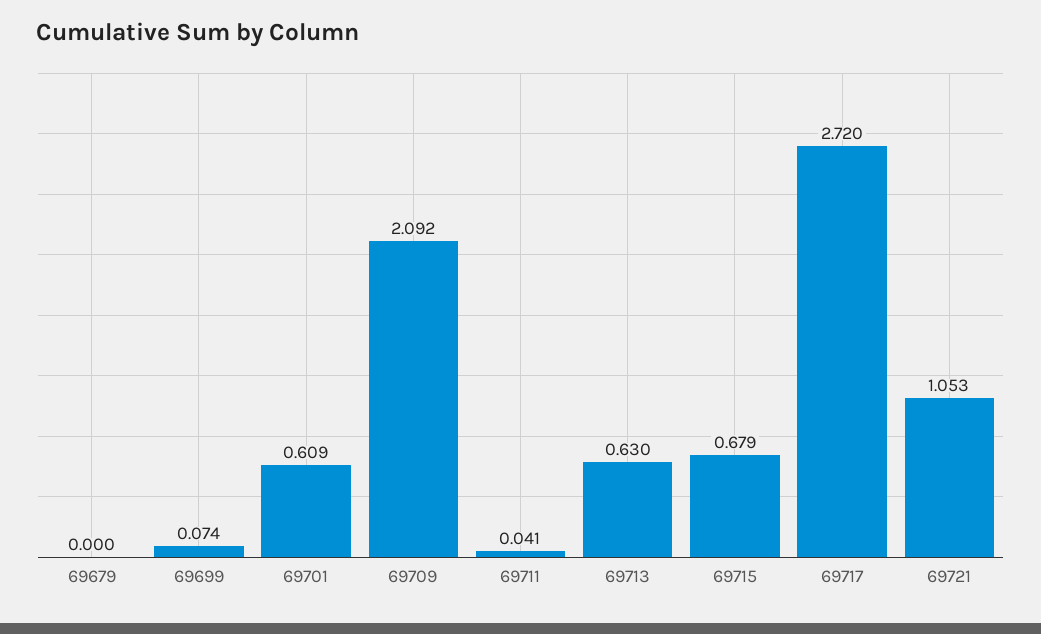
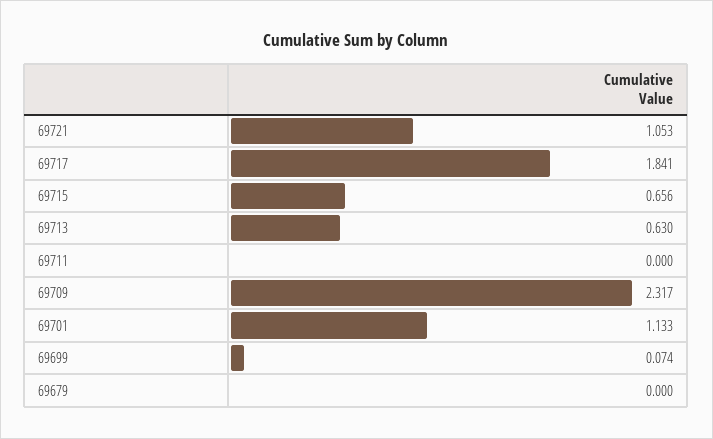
  {
    "69679": 0,
    "69699": 0.074,
-   "69701": 0.609,
+   "69701": 1.133,
-   "69709": 2.092,
+   "69709": 2.317,
-   "69711": 0.041,
+   "69711": 0,
    "69713": 0.63,
-   "69715": 0.679,
+   "69715": 0.656,
-   "69717": 2.72,
+   "69717": 1.841,
    "69721": 1.053
  }

